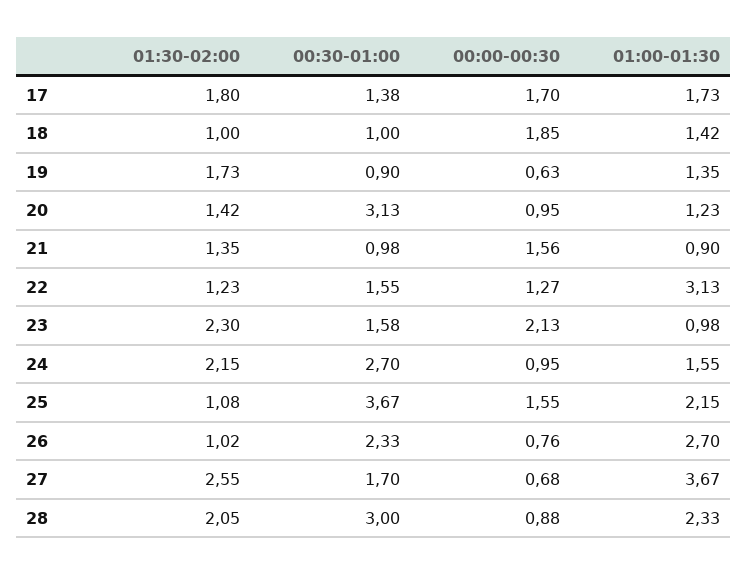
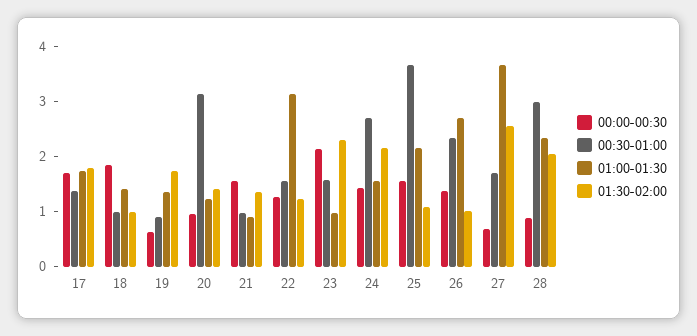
  {
    "01:30-02:00": {
      "17": 1.8,
      "18": 1,
      "19": 1.73,
      "20": 1.42,
      "21": 1.35,
      "22": 1.23,
      "23": 2.3,
      "24": 2.15,
      "25": 1.08,
      "26": 1.02,
      "27": 2.55,
      "28": 2.05
    },
    "00:30-01:00": {
      "17": 1.38,
      "18": 1,
      "19": 0.9,
      "20": 3.13,
      "21": 0.98,
      "22": 1.55,
      "23": 1.58,
      "24": 2.7,
      "25": 3.67,
      "26": 2.33,
      "27": 1.7,
      "28": 3
    },
    "00:00-00:30": {
      "17": 1.7,
      "18": 1.85,
      "19": 0.63,
      "20": 0.95,
      "21": 1.56,
      "22": 1.27,
      "23": 2.13,
-     "24": 0.95,
+     "24": 1.4,
      "25": 1.55,
-     "26": 0.76,
+     "26": 1.4,
      "27": 0.68,
      "28": 0.88
    },
    "01:00-01:30": {
      "17": 1.73,
      "18": 1.42,
      "19": 1.35,
      "20": 1.23,
      "21": 0.9,
      "22": 3.13,
      "23": 0.98,
      "24": 1.55,
      "25": 2.15,
      "26": 2.7,
      "27": 3.67,
      "28": 2.33
    }
  }

